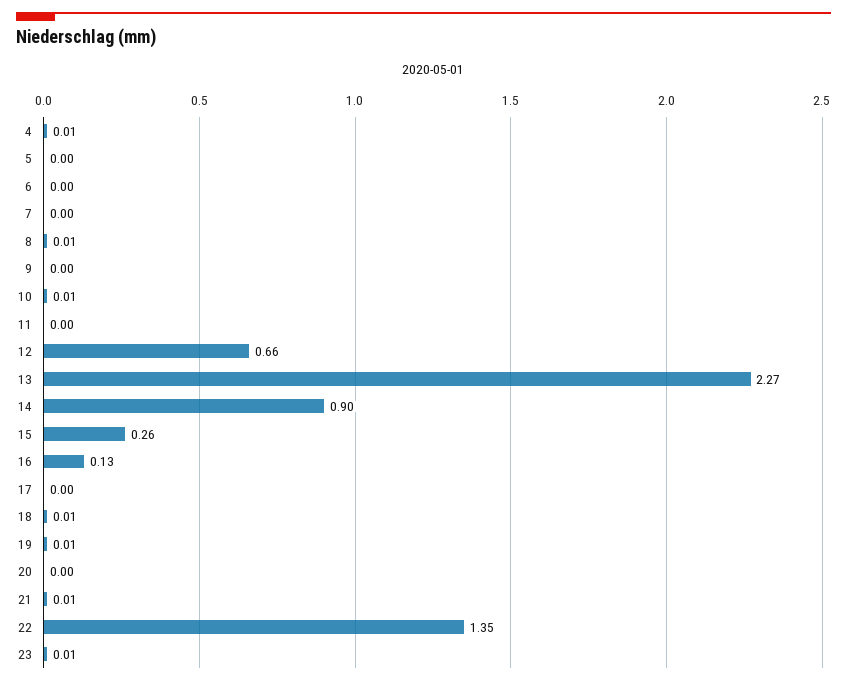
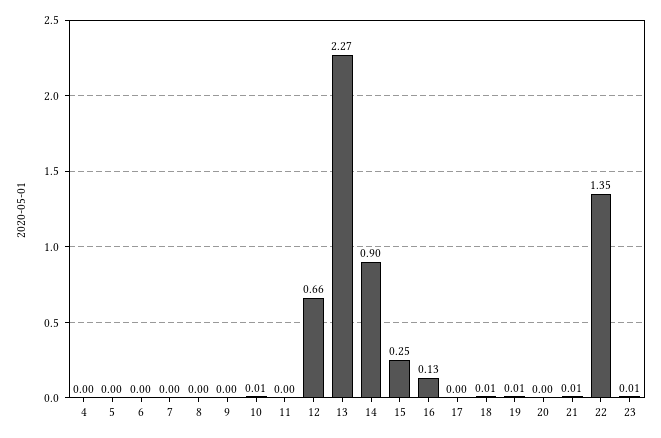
  {
-   "4": 0.01,
+   "4": 0,
    "5": 0,
    "6": 0,
    "7": 0,
-   "8": 0.01,
+   "8": 0,
    "9": 0,
    "10": 0.01,
    "11": 0,
    "12": 0.66,
    "13": 2.27,
    "14": 0.9,
-   "15": 0.26,
+   "15": 0.25,
    "16": 0.13,
    "17": 0,
    "18": 0.01,
    "19": 0.01,
    "20": 0,
    "21": 0.01,
    "22": 1.35,
    "23": 0.01
  }

